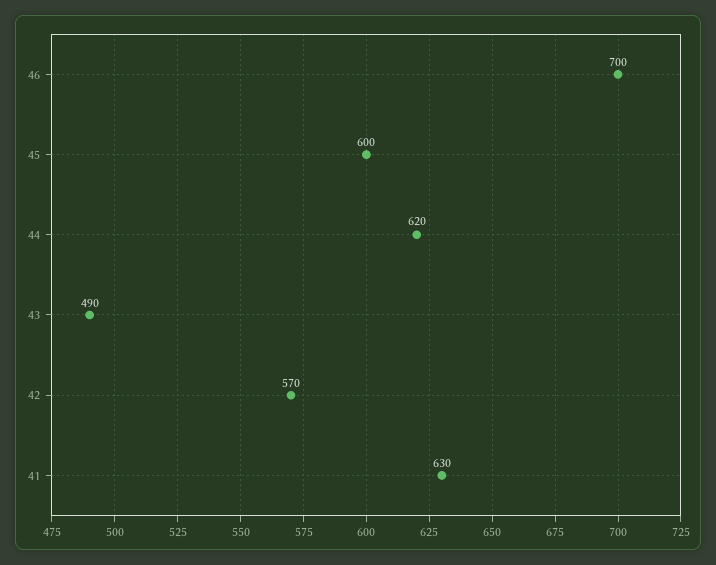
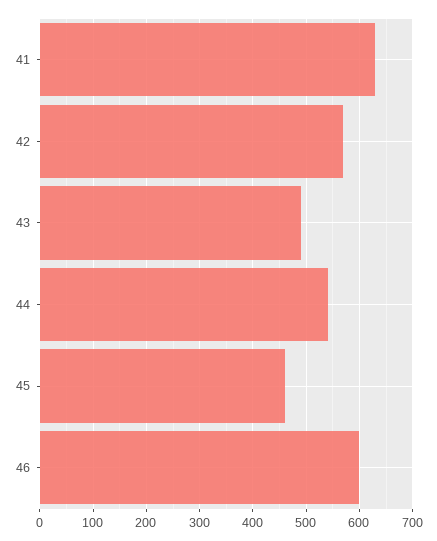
  {
-   "46": 700,
+   "46": 600,
-   "45": 600,
+   "45": 460,
-   "44": 620,
+   "44": 540,
    "43": 490,
    "42": 570,
    "41": 630
  }

